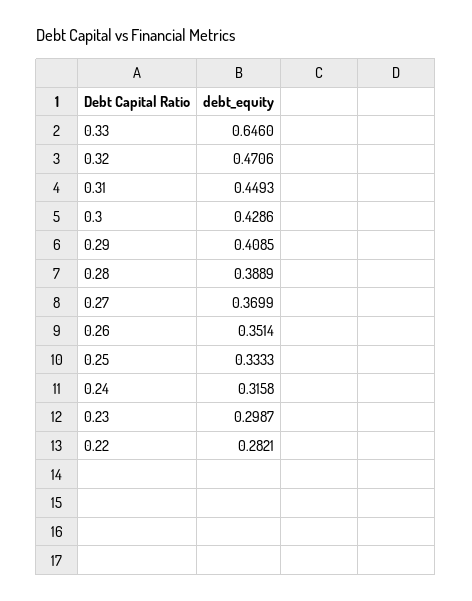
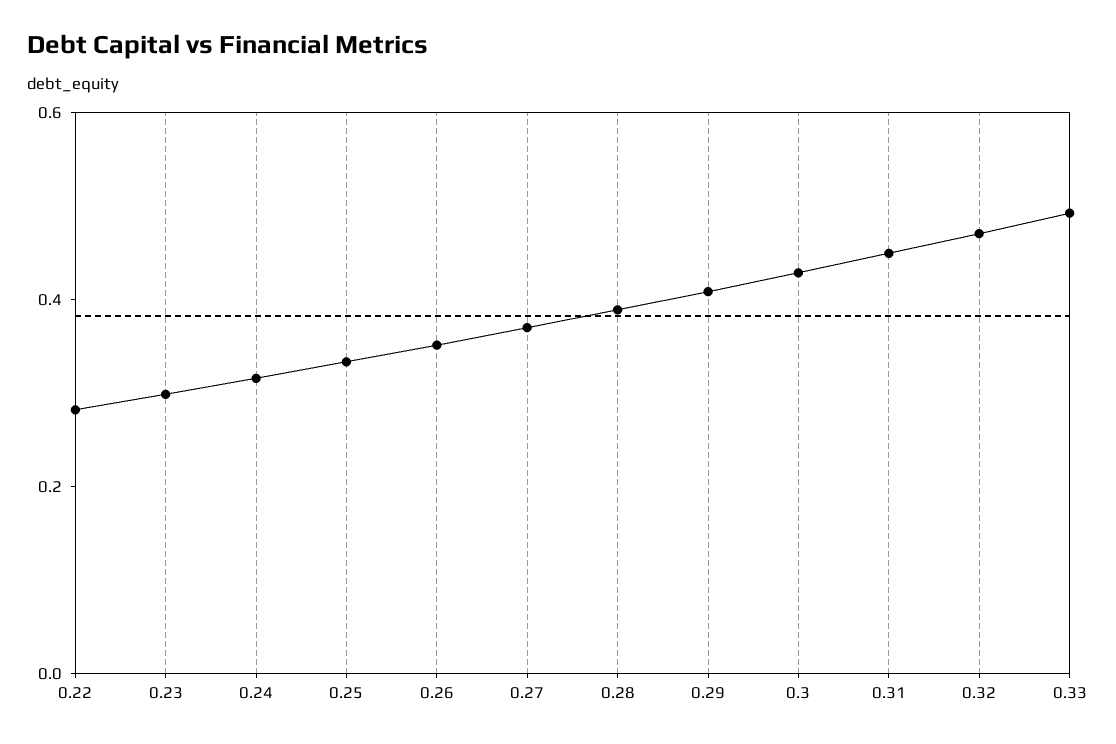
  {
-   "0.33": 0.646,
+   "0.33": 0.5,
    "0.32": 0.4706,
    "0.31": 0.4493,
    "0.3": 0.4286,
    "0.29": 0.4085,
    "0.28": 0.3889,
    "0.27": 0.3699,
    "0.26": 0.3514,
    "0.25": 0.3333,
    "0.24": 0.3158,
    "0.23": 0.2987,
    "0.22": 0.2821
  }

